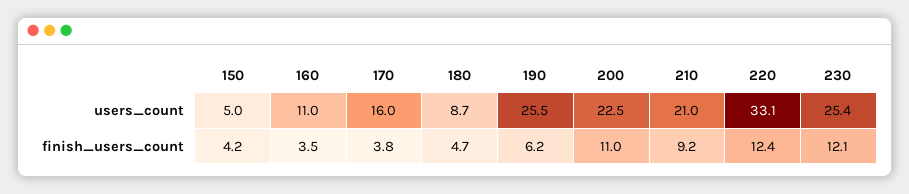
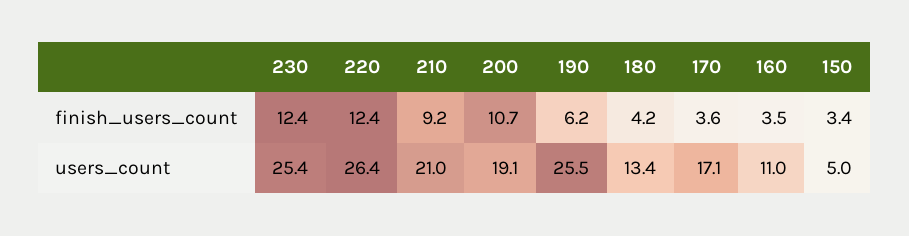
  {
    "150": {
      "users_count": 5,
-     "finish_users_count": 4.2
+     "finish_users_count": 3.4
    },
    "160": {
      "users_count": 11,
      "finish_users_count": 3.5
    },
    "170": {
-     "users_count": 16,
+     "users_count": 17.1,
-     "finish_users_count": 3.8
+     "finish_users_count": 3.6
    },
    "180": {
-     "users_count": 8.7,
+     "users_count": 13.4,
-     "finish_users_count": 4.7
+     "finish_users_count": 4.2
    },
    "190": {
      "users_count": 25.5,
      "finish_users_count": 6.2
    },
    "200": {
-     "users_count": 22.5,
+     "users_count": 19.1,
-     "finish_users_count": 11
+     "finish_users_count": 10.7
    },
    "210": {
      "users_count": 21,
      "finish_users_count": 9.2
    },
    "220": {
-     "users_count": 33.1,
+     "users_count": 26.4,
      "finish_users_count": 12.4
    },
    "230": {
      "users_count": 25.4,
-     "finish_users_count": 12.1
+     "finish_users_count": 12.4
    }
  }

